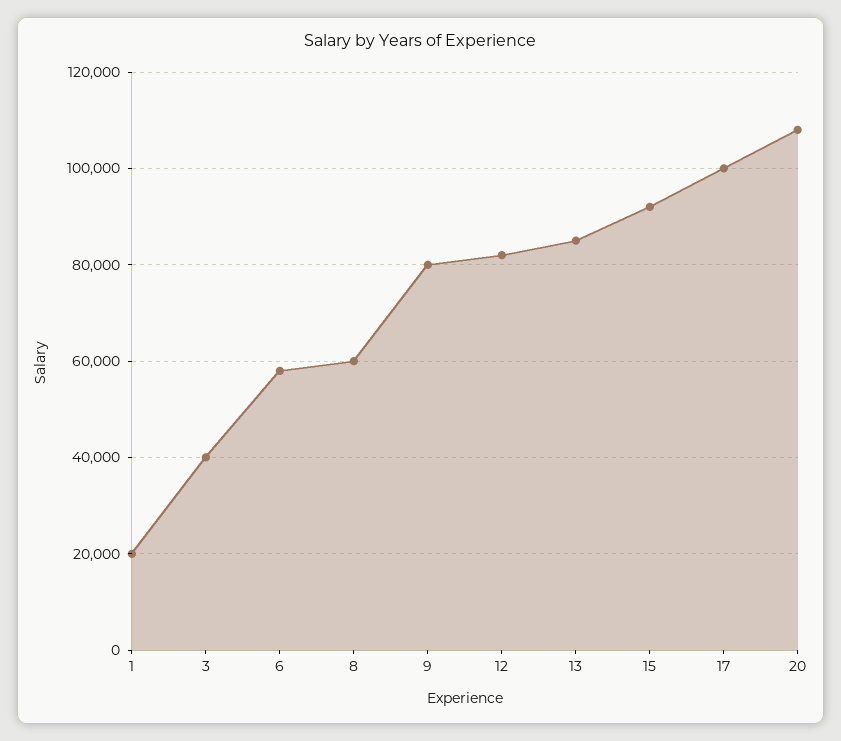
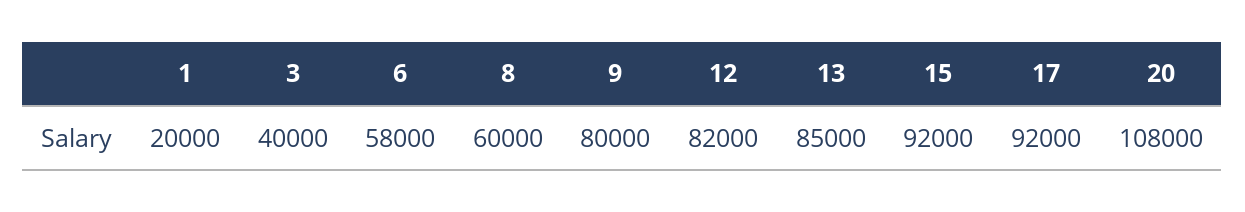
  {
    "1": 20000,
    "3": 40000,
    "6": 58000,
    "8": 60000,
    "9": 80000,
    "12": 82000,
    "13": 85000,
    "15": 92000,
-   "17": 100000,
+   "17": 92000,
    "20": 108000
  }

